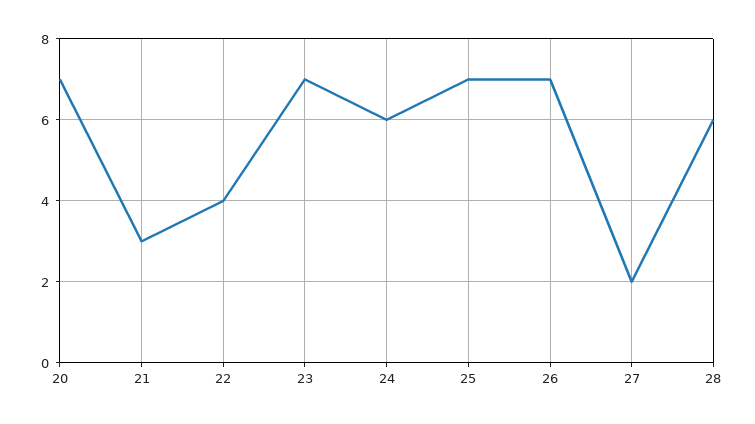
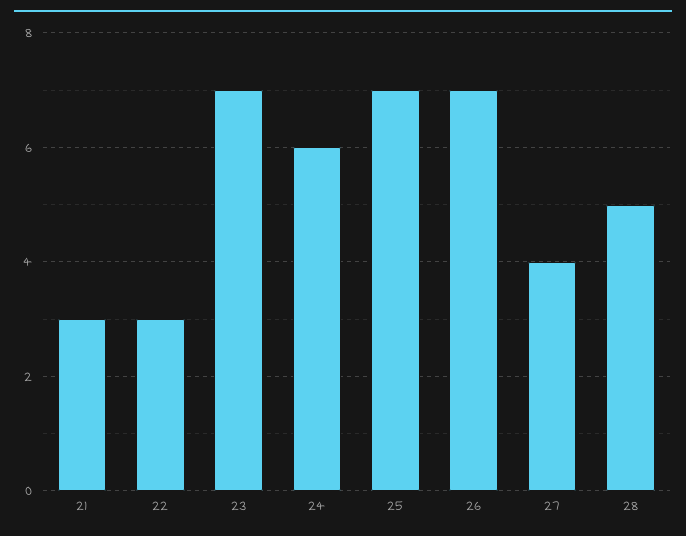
  {
-   "20": 7,
    "21": 3,
-   "22": 4,
+   "22": 3,
    "23": 7,
    "24": 6,
    "25": 7,
    "26": 7,
-   "27": 2,
+   "27": 4,
-   "28": 6
+   "28": 5
  }

